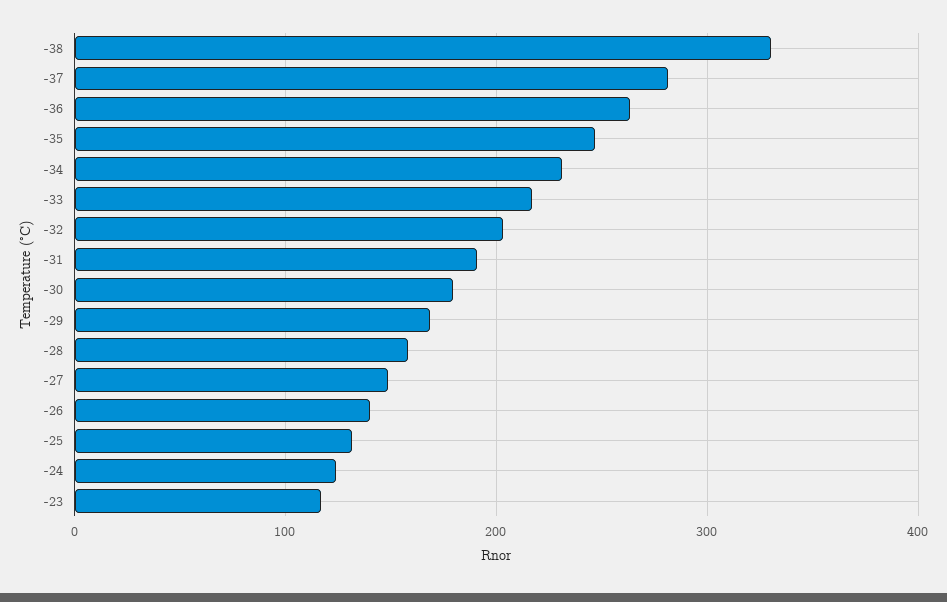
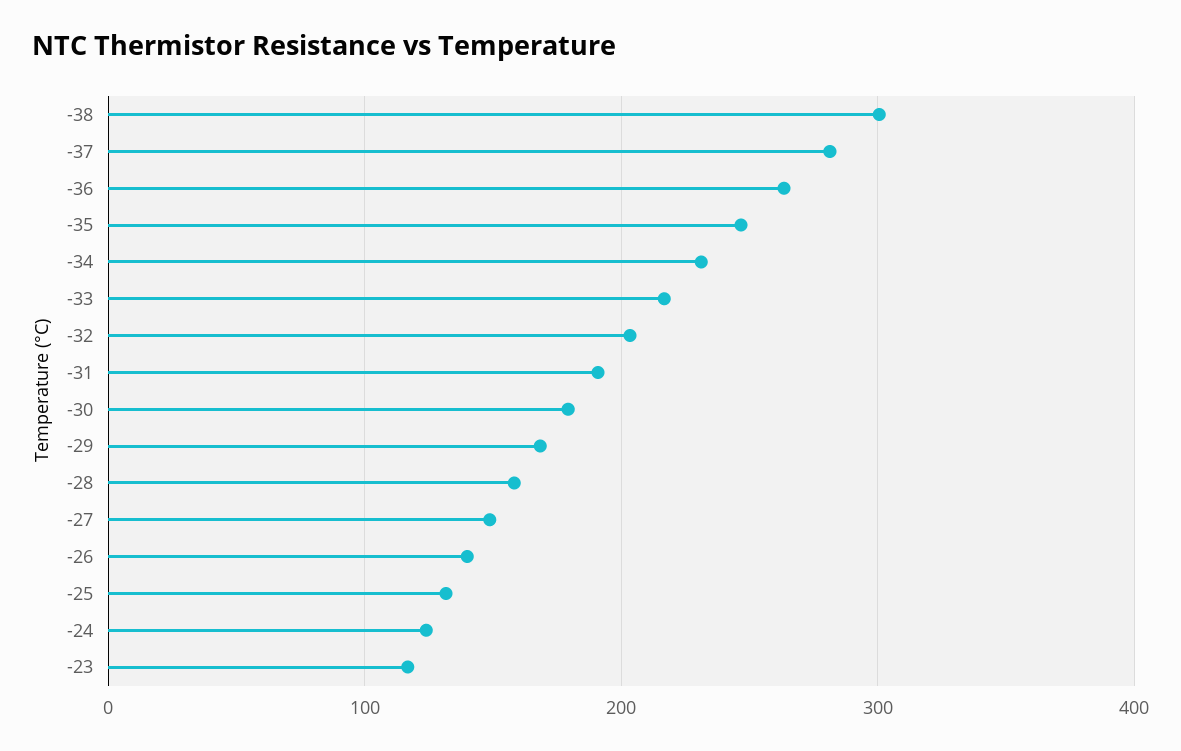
  {
-   "-38": 330,
+   "-38": 300,
    "-37": 280,
    "-36": 260,
    "-35": 250,
    "-34": 230,
    "-33": 220,
    "-32": 200,
    "-31": 190,
    "-30": 180,
    "-29": 170,
    "-28": 160,
    "-27": 150,
    "-26": 140,
    "-25": 130,
    "-24": 120,
    "-23": 120
  }

